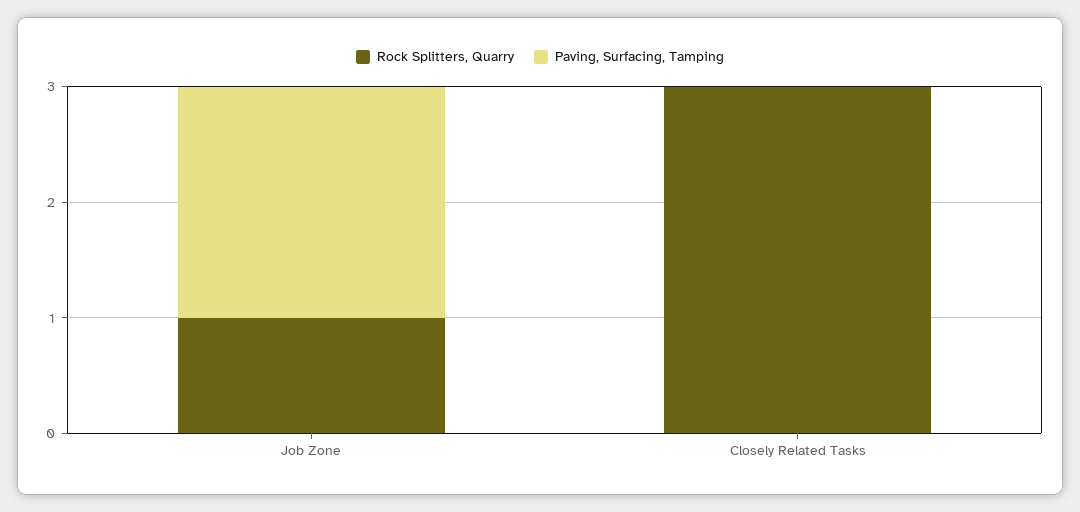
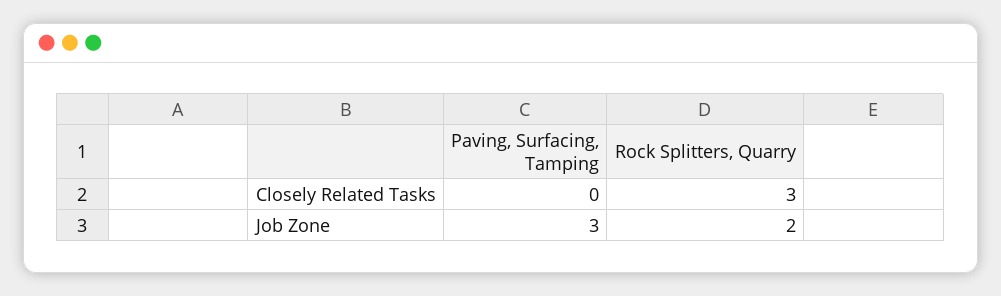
  {
    "Rock Splitters, Quarry": {
-     "Job Zone": 1,
+     "Job Zone": 2,
      "Closely Related Tasks": 3
    },
    "Paving, Surfacing, Tamping": {
-     "Job Zone": 2,
+     "Job Zone": 3,
      "Closely Related Tasks": 0
    }
  }

